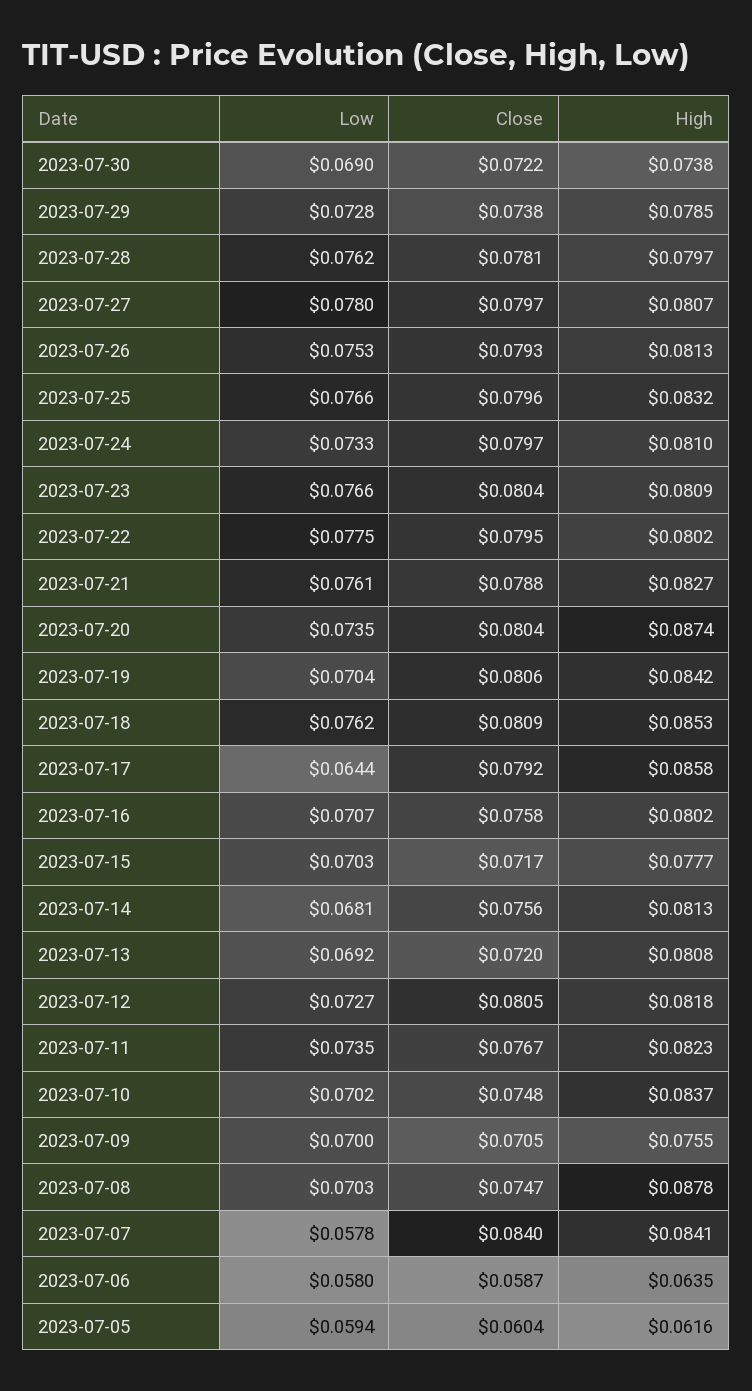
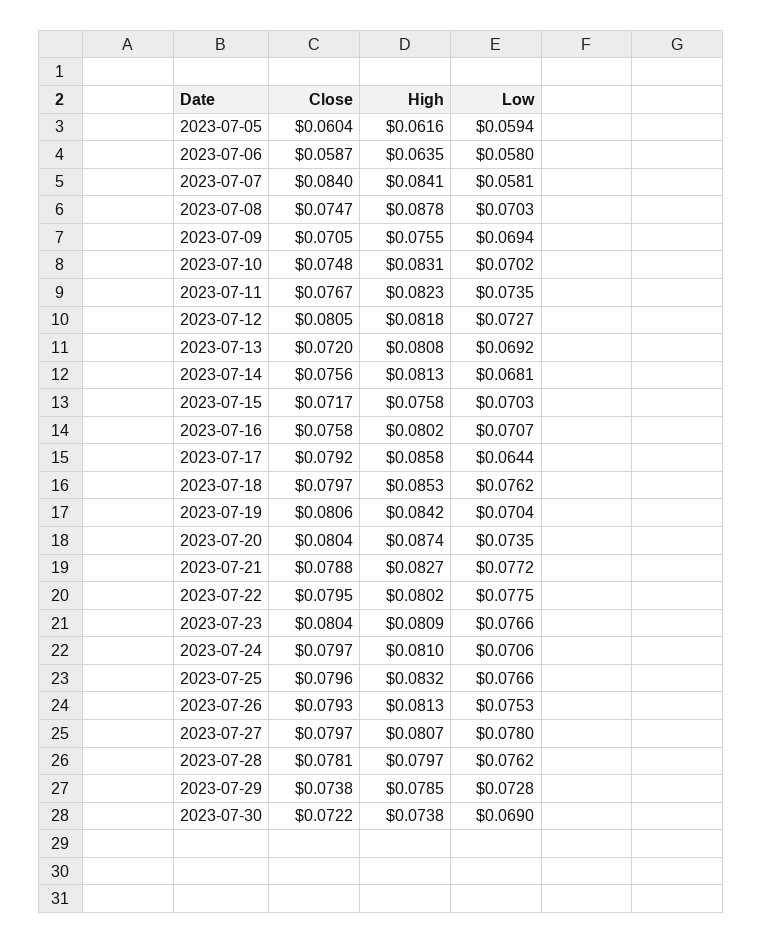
  {
    "Low": {
      "2023-07-30": 0.069,
      "2023-07-29": 0.0728,
      "2023-07-28": 0.0762,
      "2023-07-27": 0.078,
      "2023-07-26": 0.0753,
      "2023-07-25": 0.0766,
-     "2023-07-24": 0.0733,
+     "2023-07-24": 0.0706,
      "2023-07-23": 0.0766,
      "2023-07-22": 0.0775,
-     "2023-07-21": 0.0761,
+     "2023-07-21": 0.0772,
      "2023-07-20": 0.0735,
      "2023-07-19": 0.0704,
      "2023-07-18": 0.0762,
      "2023-07-17": 0.0644,
      "2023-07-16": 0.0707,
      "2023-07-15": 0.0703,
      "2023-07-14": 0.0681,
      "2023-07-13": 0.0692,
      "2023-07-12": 0.0727,
      "2023-07-11": 0.0735,
      "2023-07-10": 0.0702,
-     "2023-07-09": 0.07,
+     "2023-07-09": 0.0694,
      "2023-07-08": 0.0703,
-     "2023-07-07": 0.0578,
+     "2023-07-07": 0.0581,
      "2023-07-06": 0.058,
      "2023-07-05": 0.0594
    },
    "Close": {
      "2023-07-30": 0.0722,
      "2023-07-29": 0.0738,
      "2023-07-28": 0.0781,
      "2023-07-27": 0.0797,
      "2023-07-26": 0.0793,
      "2023-07-25": 0.0796,
      "2023-07-24": 0.0797,
      "2023-07-23": 0.0804,
      "2023-07-22": 0.0795,
      "2023-07-21": 0.0788,
      "2023-07-20": 0.0804,
      "2023-07-19": 0.0806,
-     "2023-07-18": 0.0809,
+     "2023-07-18": 0.0797,
      "2023-07-17": 0.0792,
      "2023-07-16": 0.0758,
      "2023-07-15": 0.0717,
      "2023-07-14": 0.0756,
      "2023-07-13": 0.072,
      "2023-07-12": 0.0805,
      "2023-07-11": 0.0767,
      "2023-07-10": 0.0748,
      "2023-07-09": 0.0705,
      "2023-07-08": 0.0747,
      "2023-07-07": 0.084,
      "2023-07-06": 0.0587,
      "2023-07-05": 0.0604
    },
    "High": {
      "2023-07-30": 0.0738,
      "2023-07-29": 0.0785,
      "2023-07-28": 0.0797,
      "2023-07-27": 0.0807,
      "2023-07-26": 0.0813,
      "2023-07-25": 0.0832,
      "2023-07-24": 0.081,
      "2023-07-23": 0.0809,
      "2023-07-22": 0.0802,
      "2023-07-21": 0.0827,
      "2023-07-20": 0.0874,
      "2023-07-19": 0.0842,
      "2023-07-18": 0.0853,
      "2023-07-17": 0.0858,
      "2023-07-16": 0.0802,
-     "2023-07-15": 0.0777,
+     "2023-07-15": 0.0758,
      "2023-07-14": 0.0813,
      "2023-07-13": 0.0808,
      "2023-07-12": 0.0818,
      "2023-07-11": 0.0823,
-     "2023-07-10": 0.0837,
+     "2023-07-10": 0.0831,
      "2023-07-09": 0.0755,
      "2023-07-08": 0.0878,
      "2023-07-07": 0.0841,
      "2023-07-06": 0.0635,
      "2023-07-05": 0.0616
    }
  }

